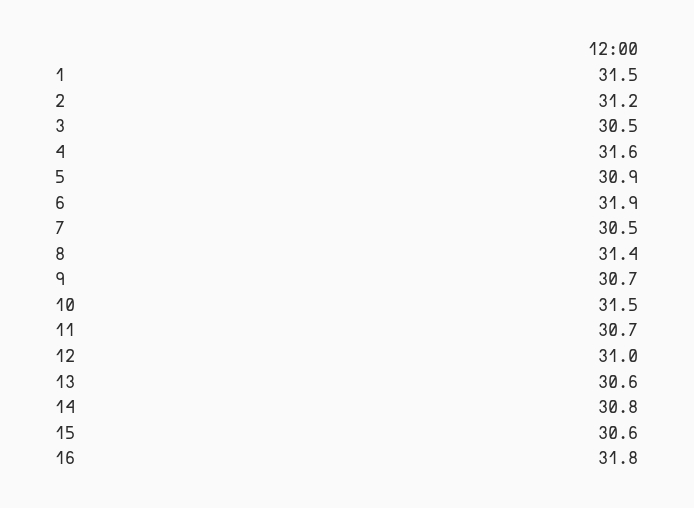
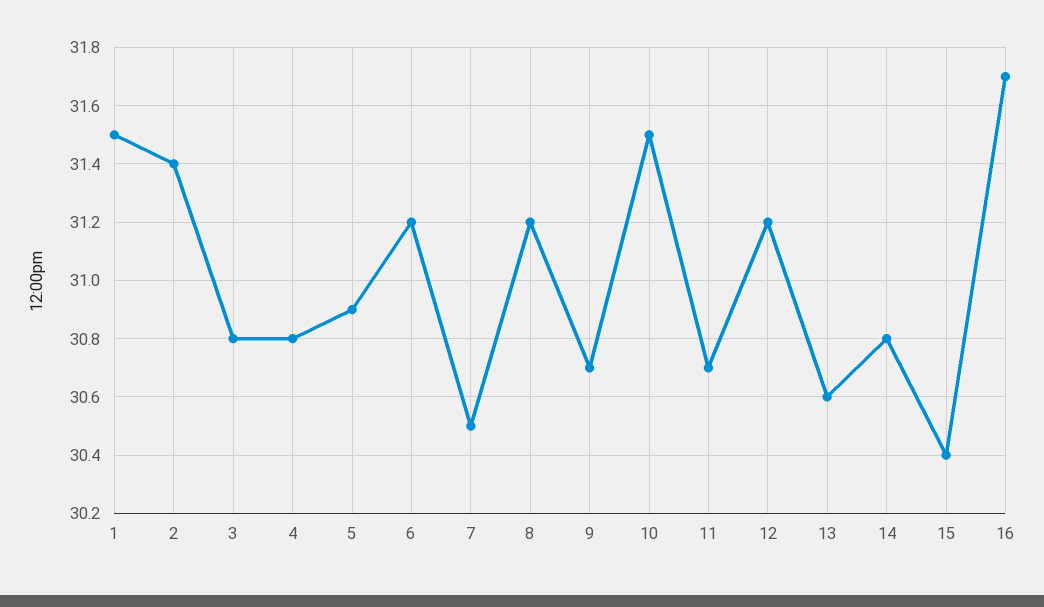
  {
    "1": 31.5,
-   "2": 31.2,
+   "2": 31.4,
-   "3": 30.5,
+   "3": 30.8,
-   "4": 31.6,
+   "4": 30.8,
    "5": 30.9,
-   "6": 31.9,
+   "6": 31.2,
    "7": 30.5,
-   "8": 31.4,
+   "8": 31.2,
    "9": 30.7,
    "10": 31.5,
    "11": 30.7,
-   "12": 31,
+   "12": 31.2,
    "13": 30.6,
    "14": 30.8,
-   "15": 30.6,
+   "15": 30.4,
-   "16": 31.8
+   "16": 31.7
  }

